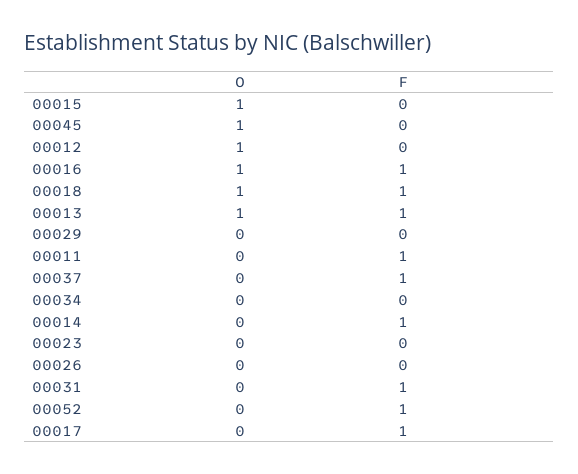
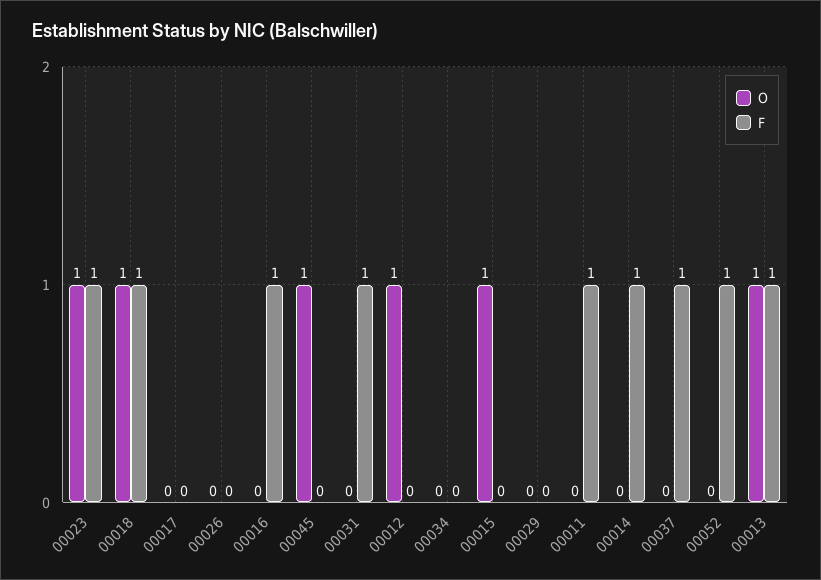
  {
    "O": {
      "00015": 1,
      "00045": 1,
      "00012": 1,
-     "00016": 1,
+     "00016": 0,
      "00018": 1,
      "00013": 1,
      "00029": 0,
      "00011": 0,
      "00037": 0,
      "00034": 0,
      "00014": 0,
-     "00023": 0,
+     "00023": 1,
      "00026": 0,
      "00031": 0,
      "00052": 0,
      "00017": 0
    },
    "F": {
      "00015": 0,
      "00045": 0,
      "00012": 0,
      "00016": 1,
      "00018": 1,
      "00013": 1,
      "00029": 0,
      "00011": 1,
      "00037": 1,
      "00034": 0,
      "00014": 1,
-     "00023": 0,
+     "00023": 1,
      "00026": 0,
      "00031": 1,
      "00052": 1,
-     "00017": 1
+     "00017": 0
    }
  }

